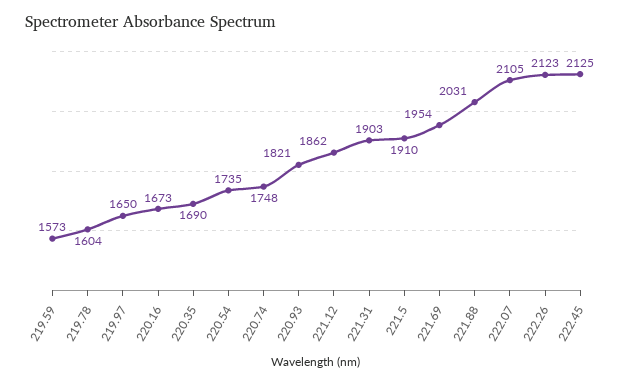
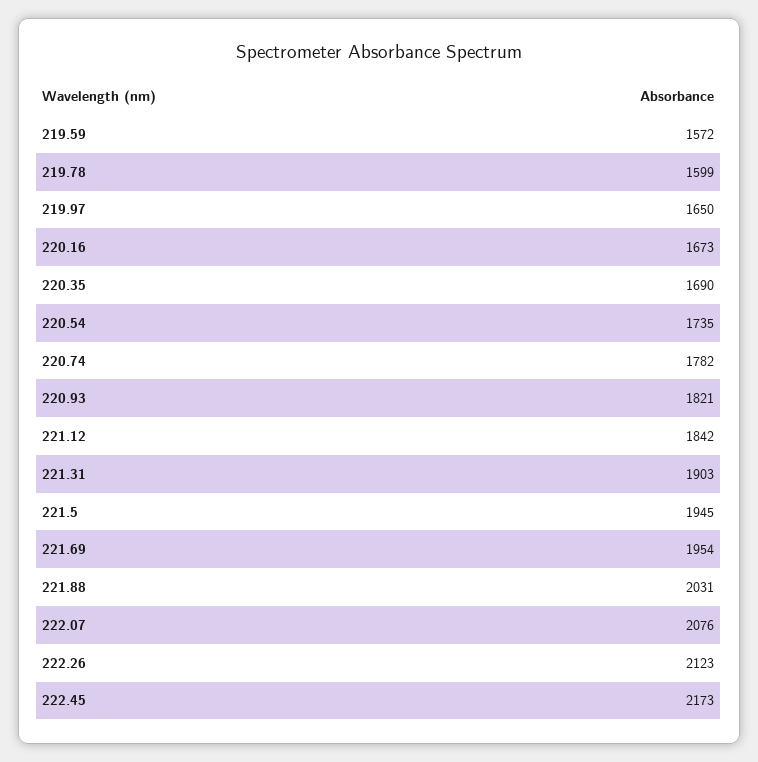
  {
-   "219.59": 1573,
+   "219.59": 1572,
-   "219.78": 1604,
+   "219.78": 1599,
    "219.97": 1650,
    "220.16": 1673,
    "220.35": 1690,
    "220.54": 1735,
-   "220.74": 1748,
+   "220.74": 1782,
    "220.93": 1821,
-   "221.12": 1862,
+   "221.12": 1842,
    "221.31": 1903,
-   "221.5": 1910,
+   "221.5": 1945,
    "221.69": 1954,
    "221.88": 2031,
-   "222.07": 2105,
+   "222.07": 2076,
    "222.26": 2123,
-   "222.45": 2125
+   "222.45": 2173
  }

